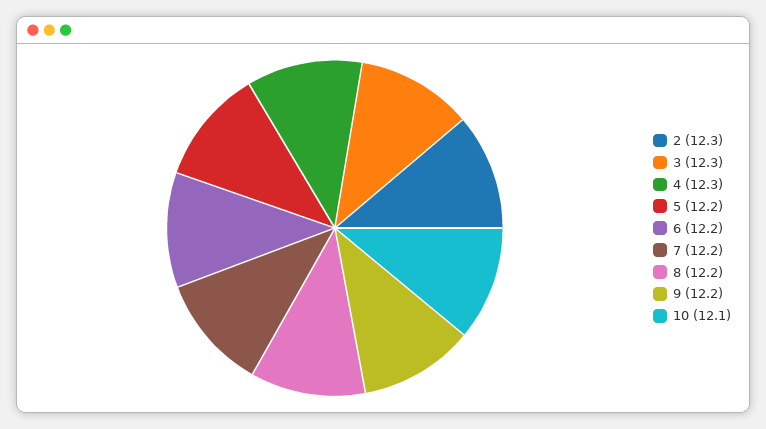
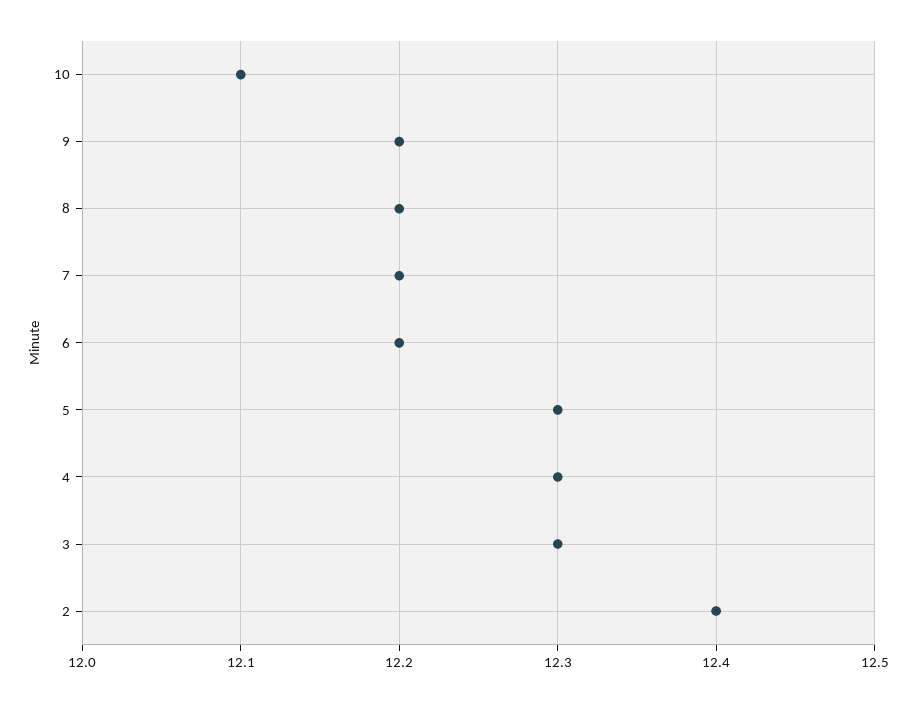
  {
-   "2": 12.3,
+   "2": 12.4,
    "3": 12.3,
    "4": 12.3,
-   "5": 12.2,
+   "5": 12.3,
    "6": 12.2,
    "7": 12.2,
    "8": 12.2,
    "9": 12.2,
    "10": 12.1
  }

